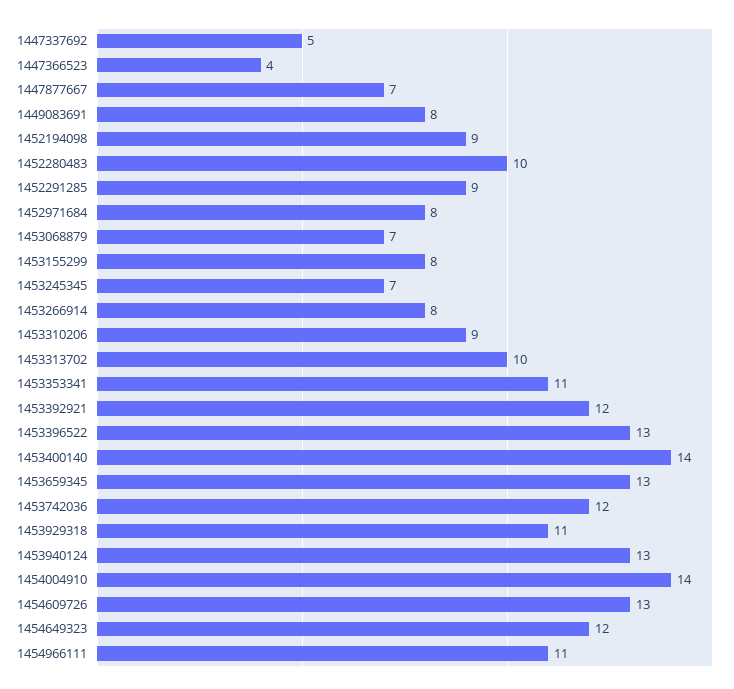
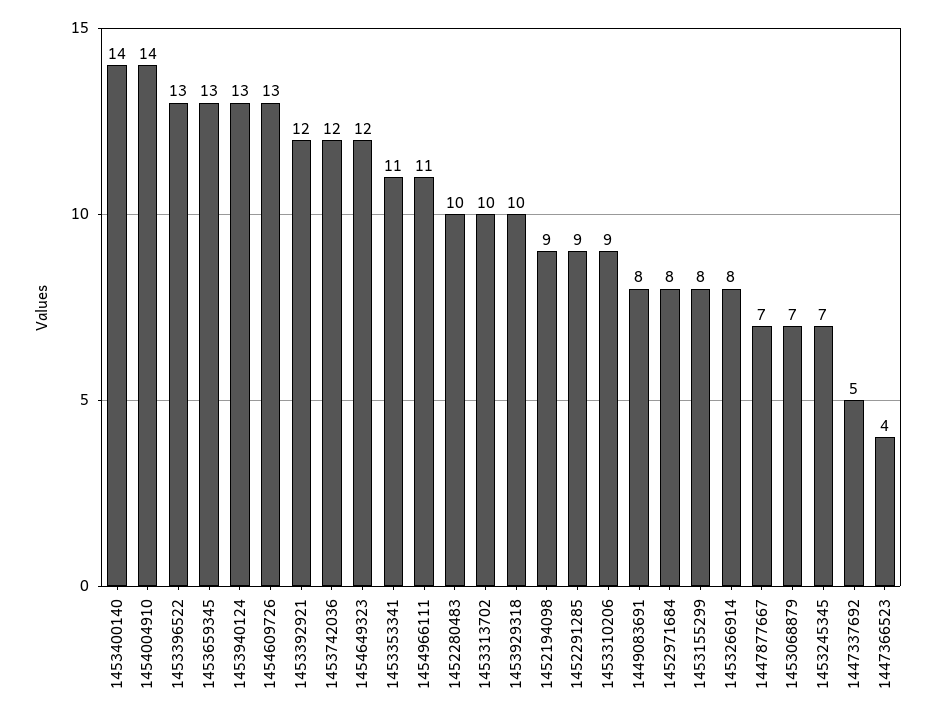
  {
    "1447337692": 5,
    "1447366523": 4,
    "1447877667": 7,
    "1449083691": 8,
    "1452194098": 9,
    "1452280483": 10,
    "1452291285": 9,
    "1452971684": 8,
    "1453068879": 7,
    "1453155299": 8,
    "1453245345": 7,
    "1453266914": 8,
    "1453310206": 9,
    "1453313702": 10,
    "1453353341": 11,
    "1453392921": 12,
    "1453396522": 13,
    "1453400140": 14,
    "1453659345": 13,
    "1453742036": 12,
-   "1453929318": 11,
+   "1453929318": 10,
    "1453940124": 13,
    "1454004910": 14,
    "1454609726": 13,
    "1454649323": 12,
    "1454966111": 11
  }

